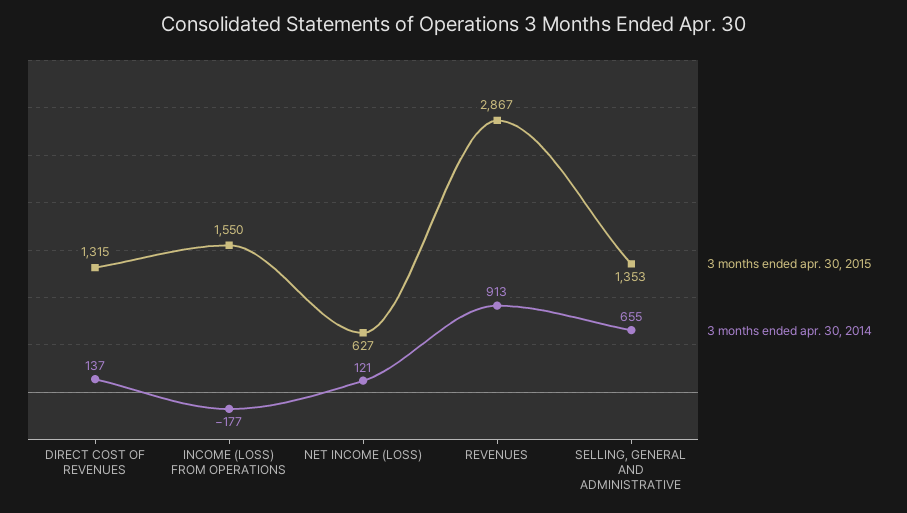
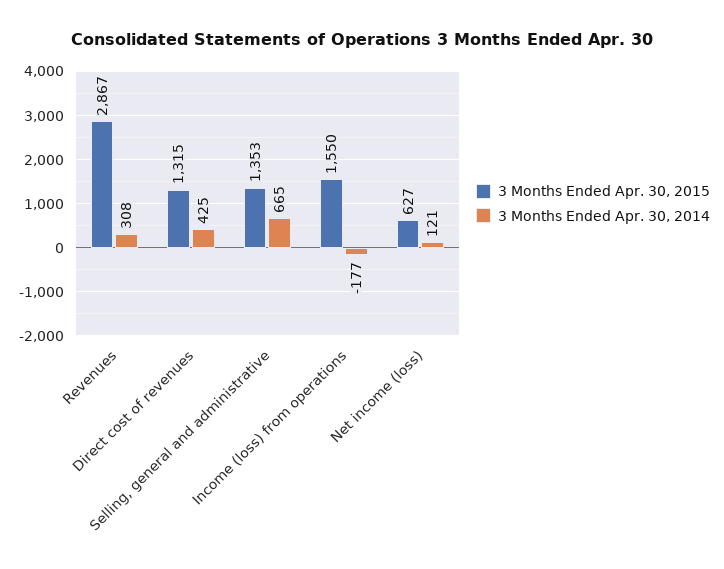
  {
    "3 months ended apr. 30, 2015": {
      "DIRECT COST OF REVENUES": 1315,
      "INCOME (LOSS) FROM OPERATIONS": 1550,
      "NET INCOME (LOSS)": 627,
      "REVENUES": 2867,
      "SELLING, GENERAL AND ADMINISTRATIVE": 1353
    },
    "3 months ended apr. 30, 2014": {
-     "DIRECT COST OF REVENUES": 137,
+     "DIRECT COST OF REVENUES": 425,
      "INCOME (LOSS) FROM OPERATIONS": -177,
      "NET INCOME (LOSS)": 121,
-     "REVENUES": 913,
+     "REVENUES": 308,
-     "SELLING, GENERAL AND ADMINISTRATIVE": 655
+     "SELLING, GENERAL AND ADMINISTRATIVE": 665
    }
  }

